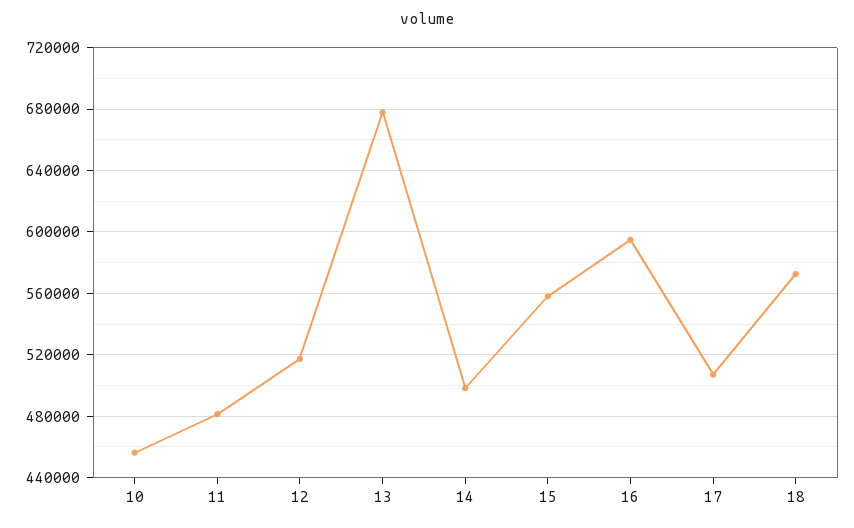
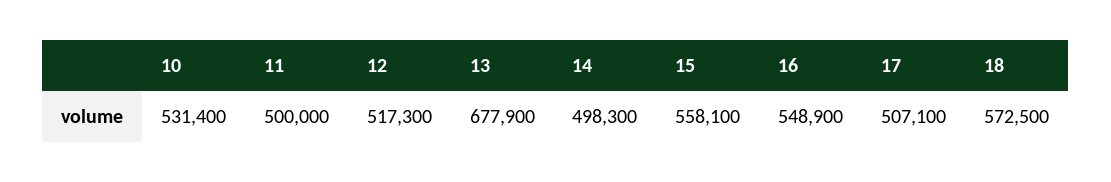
  {
-   "10": 455000,
+   "10": 531400,
-   "11": 480000,
+   "11": 500000,
    "12": 517300,
    "13": 677900,
    "14": 498300,
    "15": 558100,
-   "16": 595000,
+   "16": 548900,
    "17": 507100,
    "18": 572500
  }

